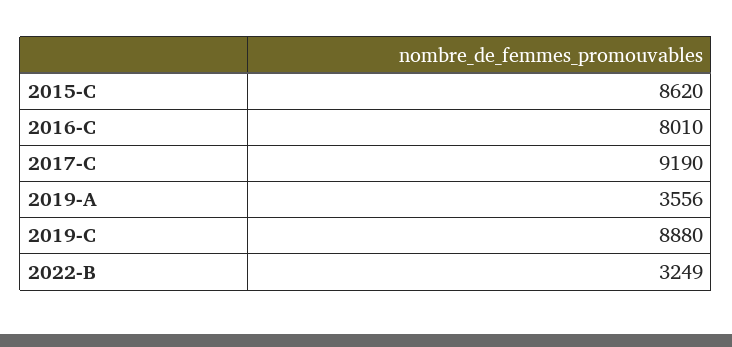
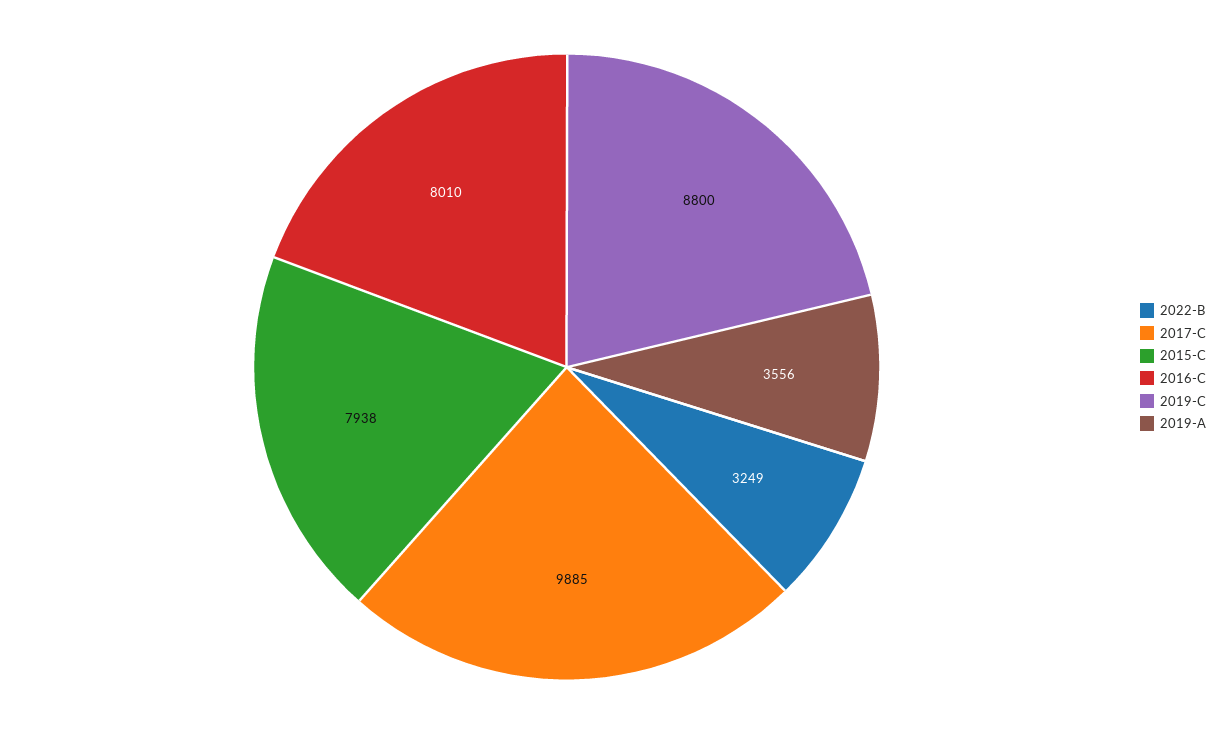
  {
-   "2015-C": 8620,
+   "2015-C": 7938,
    "2016-C": 8010,
-   "2017-C": 9190,
+   "2017-C": 9885,
    "2019-A": 3556,
-   "2019-C": 8880,
+   "2019-C": 8800,
    "2022-B": 3249
  }

